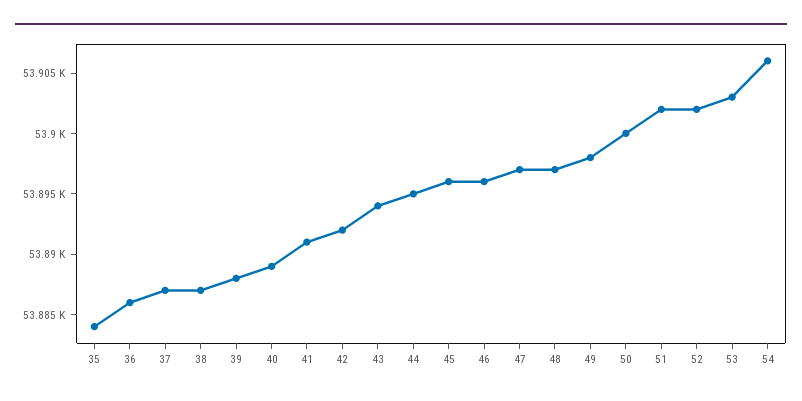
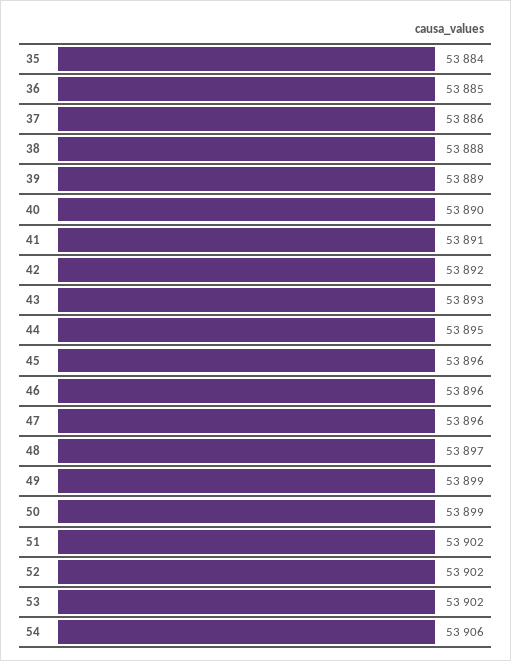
  {
    "35": 53884,
-   "36": 53886,
+   "36": 53885,
-   "37": 53887,
+   "37": 53886,
-   "38": 53887,
+   "38": 53888,
-   "39": 53888,
+   "39": 53889,
-   "40": 53889,
+   "40": 53890,
    "41": 53891,
    "42": 53892,
-   "43": 53894,
+   "43": 53893,
    "44": 53895,
    "45": 53896,
    "46": 53896,
-   "47": 53897,
+   "47": 53896,
    "48": 53897,
-   "49": 53898,
+   "49": 53899,
-   "50": 53900,
+   "50": 53899,
    "51": 53902,
    "52": 53902,
-   "53": 53903,
+   "53": 53902,
    "54": 53906
  }

